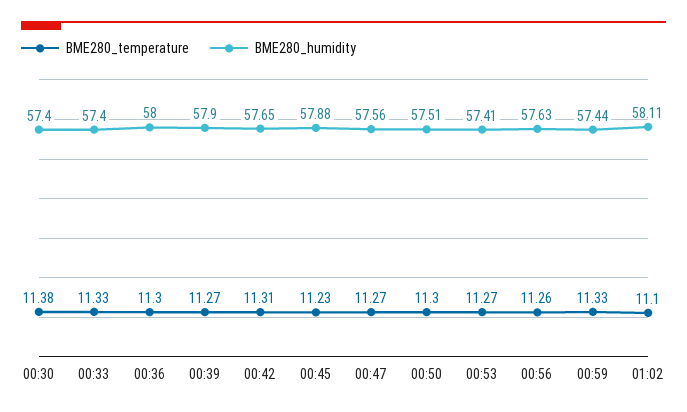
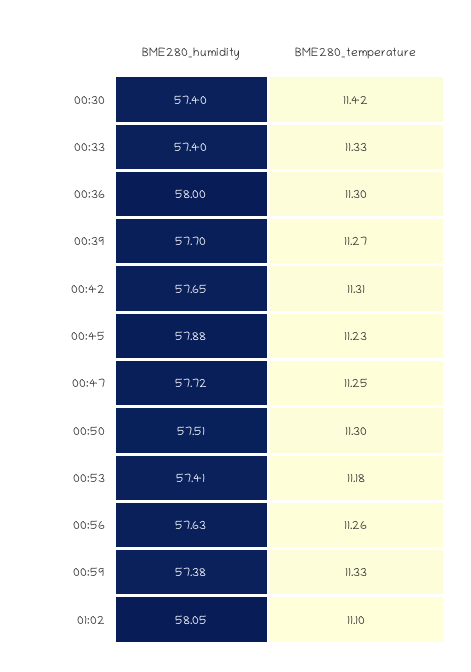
  {
    "BME280_temperature": {
-     "00:30": 11.38,
+     "00:30": 11.42,
      "00:33": 11.33,
      "00:36": 11.3,
      "00:39": 11.27,
      "00:42": 11.31,
      "00:45": 11.23,
-     "00:47": 11.27,
+     "00:47": 11.25,
      "00:50": 11.3,
-     "00:53": 11.27,
+     "00:53": 11.18,
      "00:56": 11.26,
      "00:59": 11.33,
      "01:02": 11.1
    },
    "BME280_humidity": {
      "00:30": 57.4,
      "00:33": 57.4,
      "00:36": 58,
-     "00:39": 57.9,
+     "00:39": 57.7,
      "00:42": 57.65,
      "00:45": 57.88,
-     "00:47": 57.56,
+     "00:47": 57.72,
      "00:50": 57.51,
      "00:53": 57.41,
      "00:56": 57.63,
-     "00:59": 57.44,
+     "00:59": 57.38,
-     "01:02": 58.11
+     "01:02": 58.05
    }
  }

